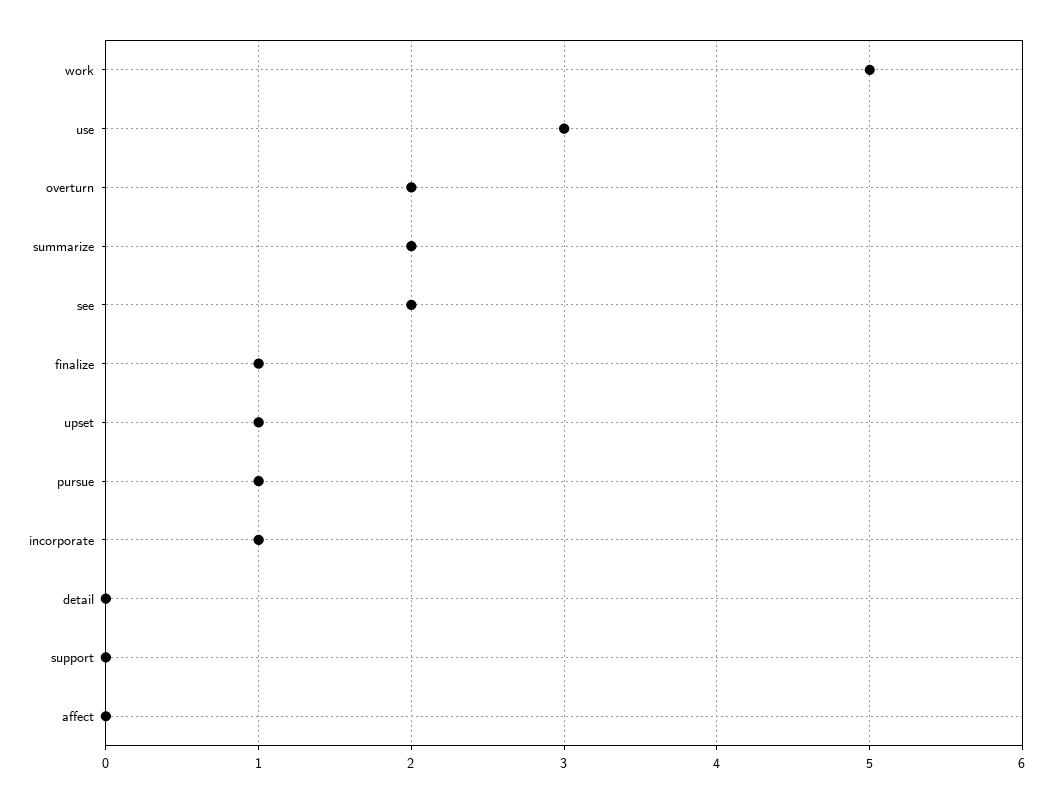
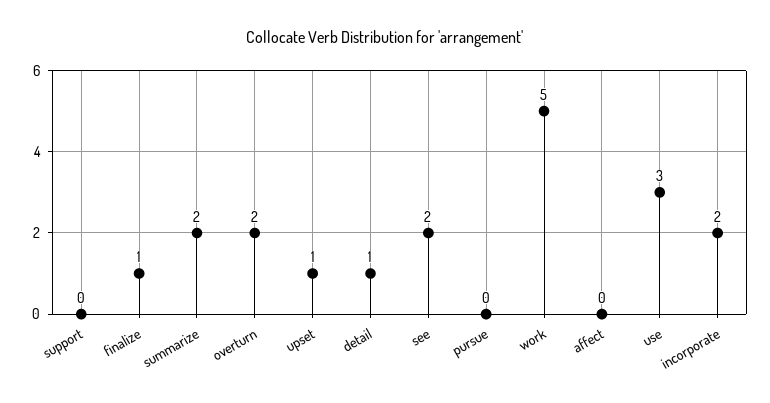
  {
    "work": 5,
    "use": 3,
    "overturn": 2,
    "summarize": 2,
    "see": 2,
    "finalize": 1,
    "upset": 1,
-   "pursue": 1,
+   "pursue": 0,
-   "incorporate": 1,
+   "incorporate": 2,
-   "detail": 0,
+   "detail": 1,
    "support": 0,
    "affect": 0
  }

